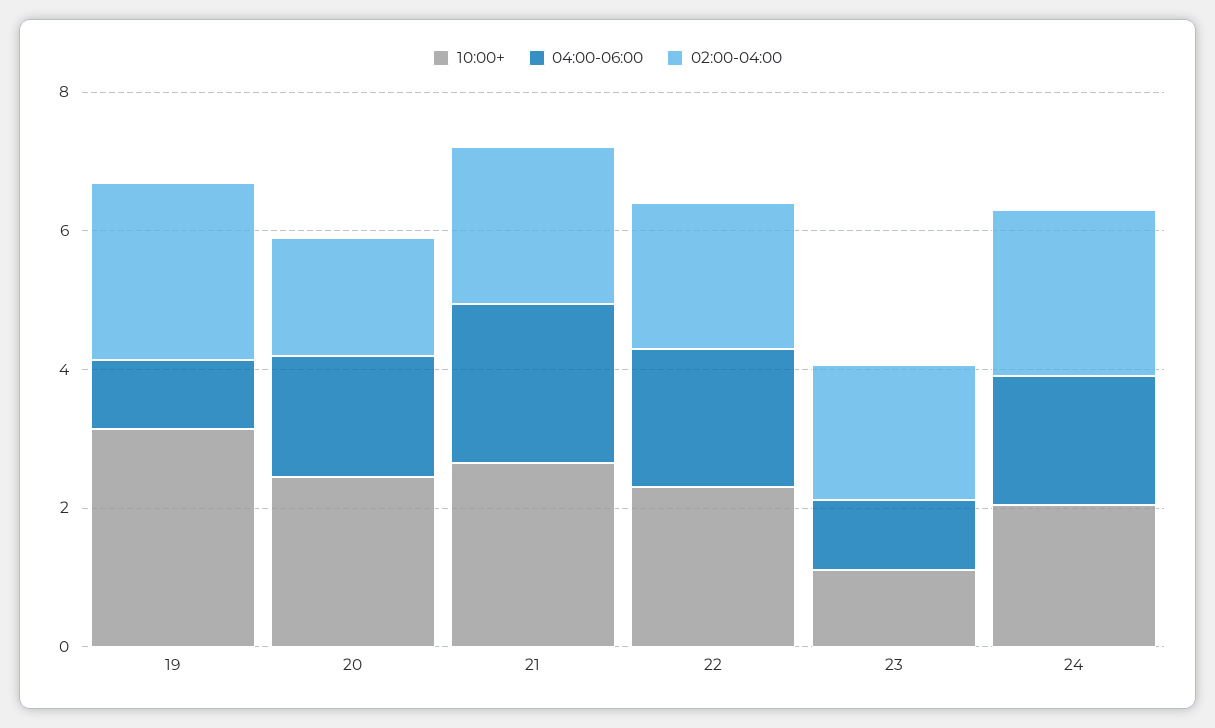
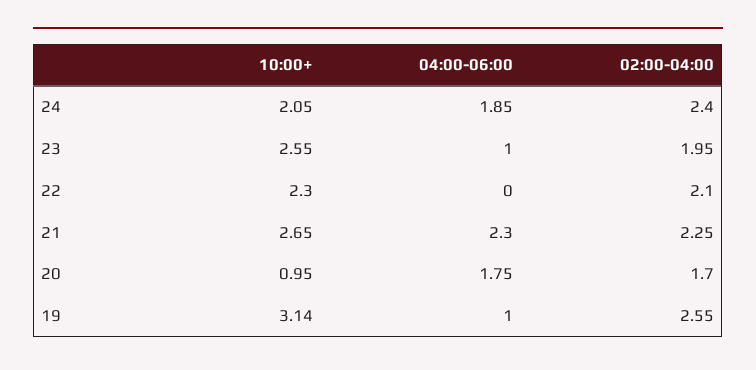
  {
    "10:00+": {
      "19": 3.14,
-     "20": 2.5,
+     "20": 0.95,
      "21": 2.65,
      "22": 2.3,
-     "23": 1,
+     "23": 2.55,
      "24": 2.05
    },
    "04:00-06:00": {
      "19": 1,
      "20": 1.75,
      "21": 2.3,
-     "22": 2,
+     "22": 0,
      "23": 1,
      "24": 1.85
    },
    "02:00-04:00": {
      "19": 2.55,
      "20": 1.7,
      "21": 2.25,
      "22": 2.1,
      "23": 1.95,
      "24": 2.4
    }
  }

